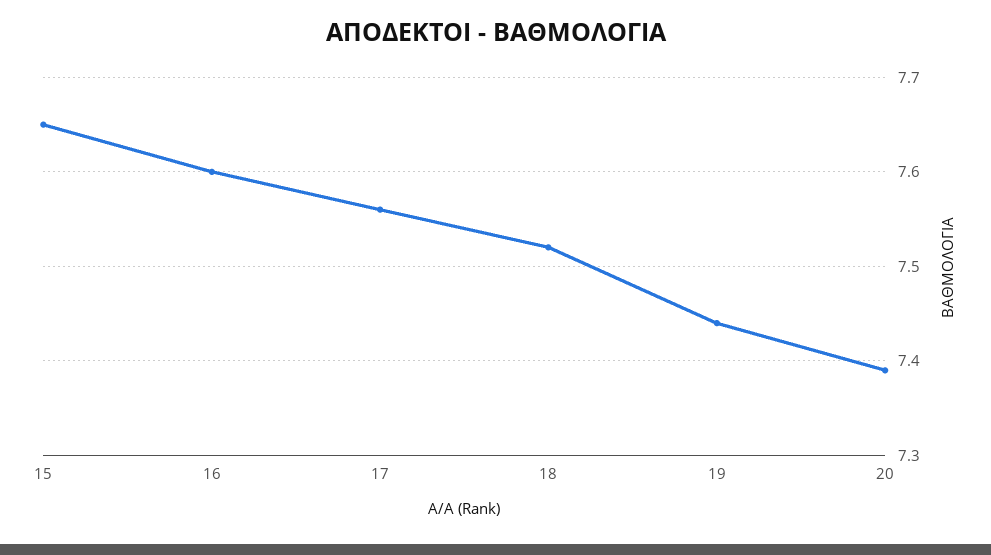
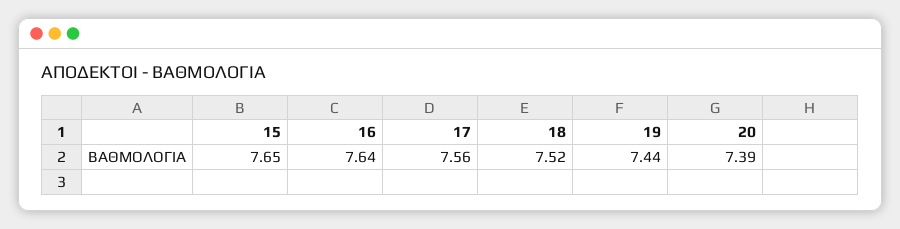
  {
    "15": 7.65,
-   "16": 7.6,
+   "16": 7.64,
    "17": 7.56,
    "18": 7.52,
    "19": 7.44,
    "20": 7.39
  }

